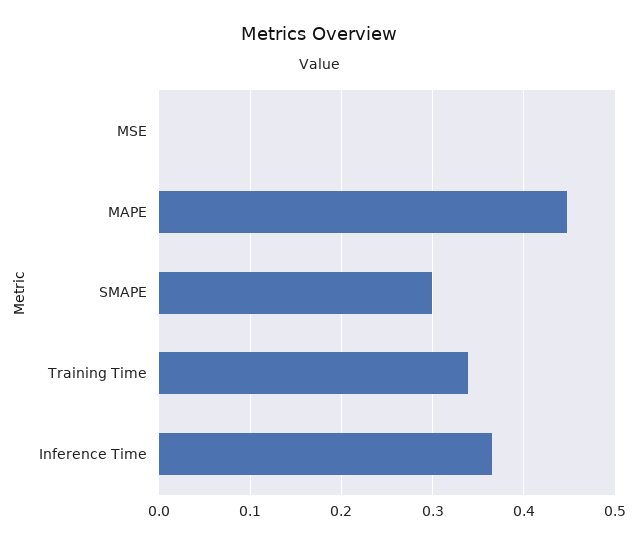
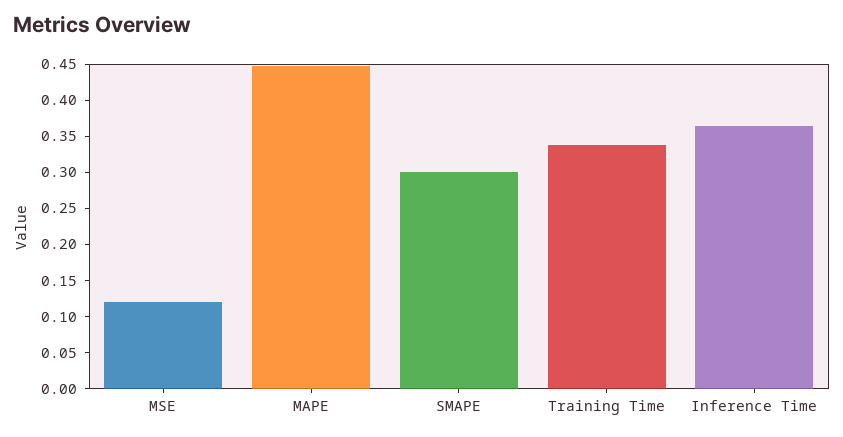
  {
-   "MSE": 0,
+   "MSE": 0.125,
    "MAPE": 0.45,
    "SMAPE": 0.3,
    "Training Time": 0.34,
    "Inference Time": 0.36
  }

